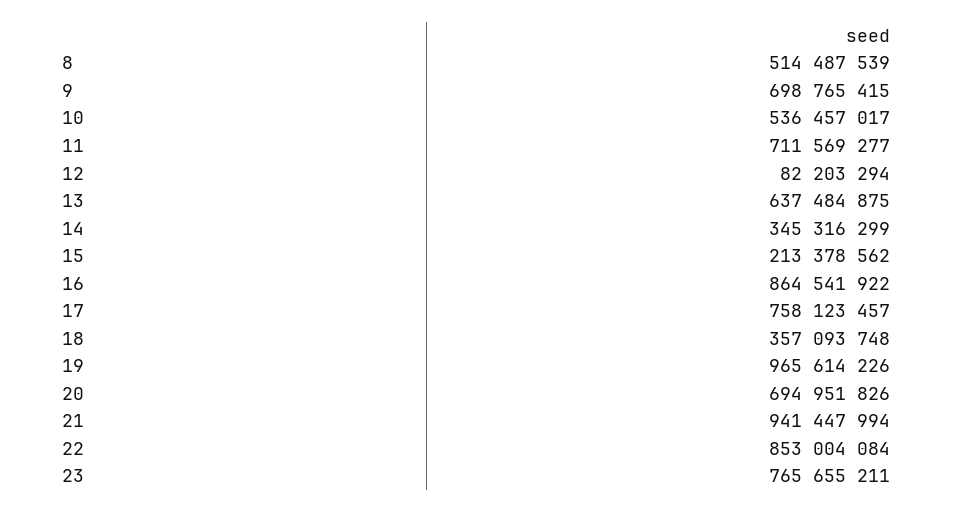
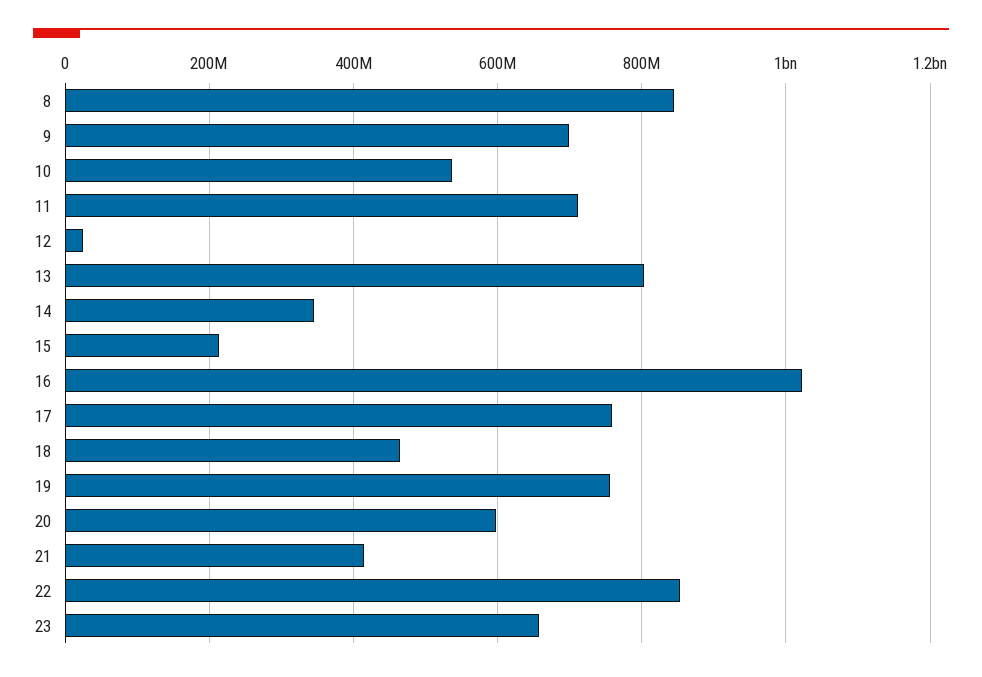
  {
-   "8": 514487539,
+   "8": 840000000,
    "9": 698765415,
    "10": 536457017,
    "11": 711569277,
-   "12": 82203294,
+   "12": 20000000,
-   "13": 637484875,
+   "13": 800000000,
    "14": 345316299,
    "15": 213378562,
-   "16": 864541922,
+   "16": 1020000000,
    "17": 758123457,
-   "18": 357093748,
+   "18": 460000000,
-   "19": 965614226,
+   "19": 760000000,
-   "20": 694951826,
+   "20": 600000000,
-   "21": 941447994,
+   "21": 420000000,
    "22": 853004084,
-   "23": 765655211
+   "23": 660000000
  }

